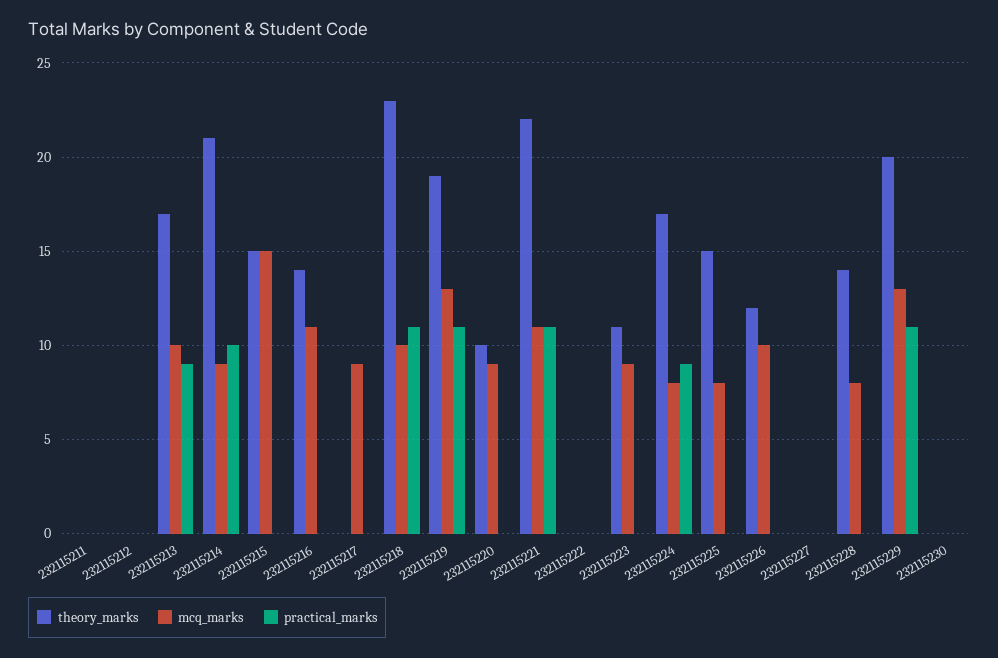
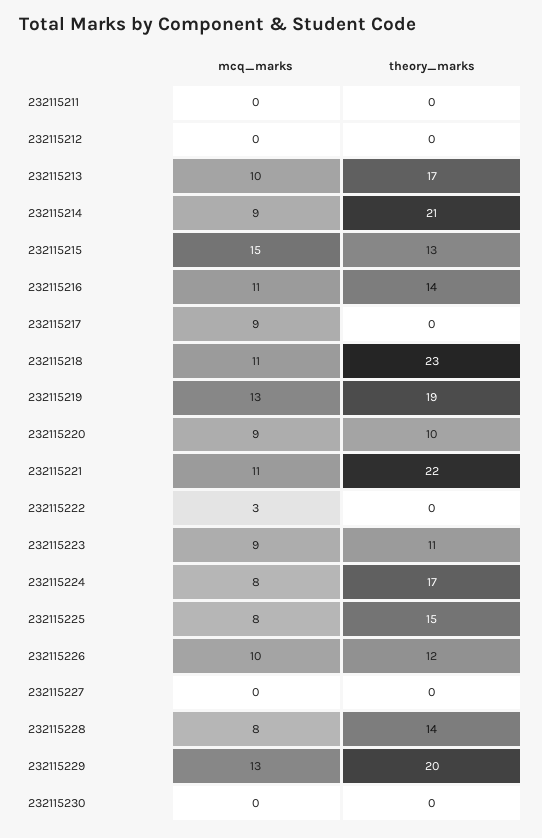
  {
    "theory_marks": {
      "232115211": 0,
      "232115212": 0,
      "232115213": 17,
      "232115214": 21,
-     "232115215": 15,
+     "232115215": 13,
      "232115216": 14,
      "232115217": 0,
      "232115218": 23,
      "232115219": 19,
      "232115220": 10,
      "232115221": 22,
      "232115222": 0,
      "232115223": 11,
      "232115224": 17,
      "232115225": 15,
      "232115226": 12,
      "232115227": 0,
      "232115228": 14,
      "232115229": 20,
      "232115230": 0
    },
    "mcq_marks": {
      "232115211": 0,
      "232115212": 0,
      "232115213": 10,
      "232115214": 9,
      "232115215": 15,
      "232115216": 11,
      "232115217": 9,
-     "232115218": 10,
+     "232115218": 11,
      "232115219": 13,
      "232115220": 9,
      "232115221": 11,
-     "232115222": 0,
+     "232115222": 3,
      "232115223": 9,
      "232115224": 8,
      "232115225": 8,
      "232115226": 10,
      "232115227": 0,
      "232115228": 8,
      "232115229": 13,
      "232115230": 0
-   },
+   }
-   "practical_marks": {
-     "232115211": 0,
-     "232115212": 0,
-     "232115213": 9,
-     "232115214": 10,
-     "232115215": 0,
-     "232115216": 0,
-     "232115217": 0,
-     "232115218": 11,
-     "232115219": 11,
-     "232115220": 0,
-     "232115221": 11,
-     "232115222": 0,
-     "232115223": 0,
-     "232115224": 9,
-     "232115225": 0,
-     "232115226": 0,
-     "232115227": 0,
-     "232115228": 0,
-     "232115229": 11,
-     "232115230": 0
-   }
  }

